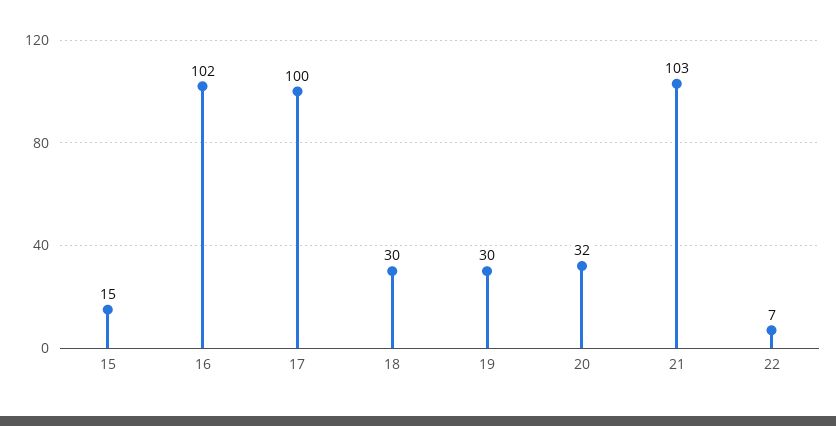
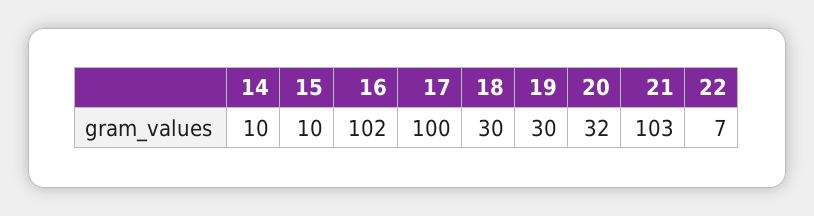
  {
-   "15": 15,
+   "15": 10,
    "16": 102,
    "17": 100,
    "18": 30,
    "19": 30,
    "20": 32,
    "21": 103,
-   "22": 7
+   "22": 7,
+   "14": 10
  }

